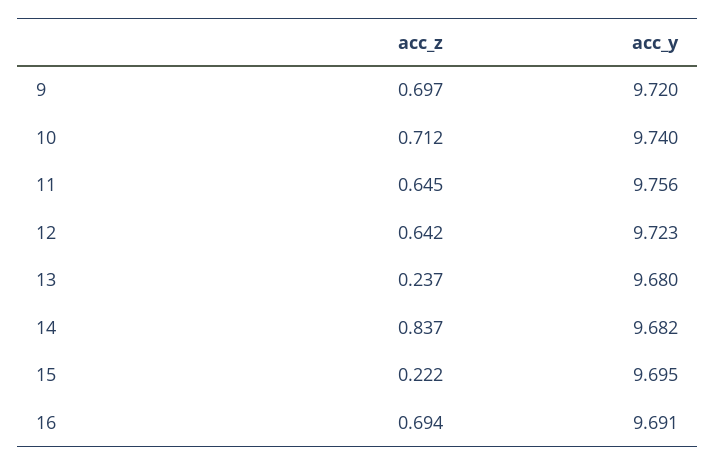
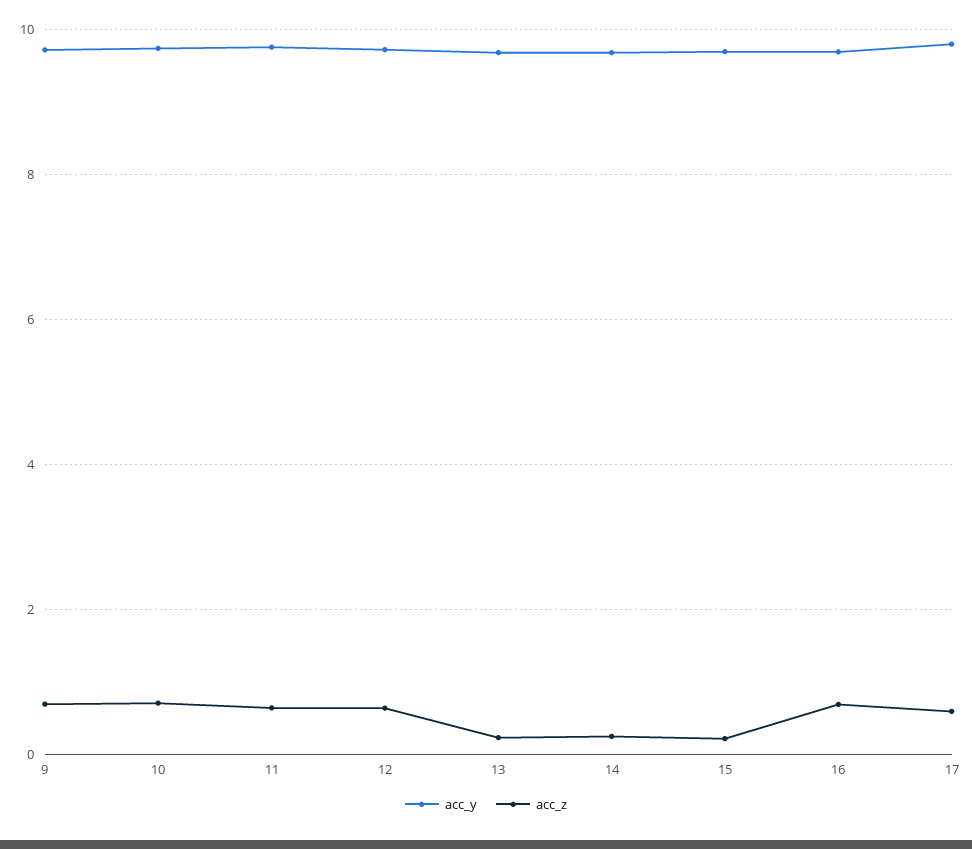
  {
    "acc_z": {
      "9": 0.697,
      "10": 0.712,
      "11": 0.645,
      "12": 0.642,
      "13": 0.237,
-     "14": 0.837,
+     "14": 0.2,
      "15": 0.222,
-     "16": 0.694
+     "16": 0.694,
+     "17": 0.6
    },
    "acc_y": {
      "9": 9.72,
      "10": 9.74,
      "11": 9.756,
      "12": 9.723,
      "13": 9.68,
      "14": 9.682,
      "15": 9.695,
-     "16": 9.691
+     "16": 9.691,
+     "17": 9.8
    }
  }

